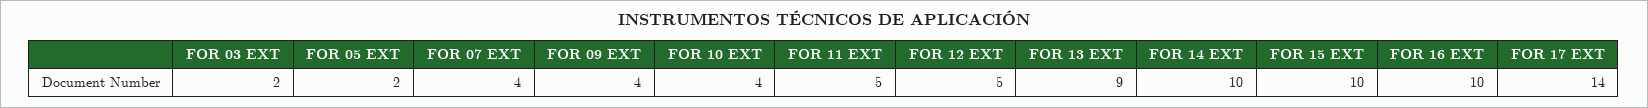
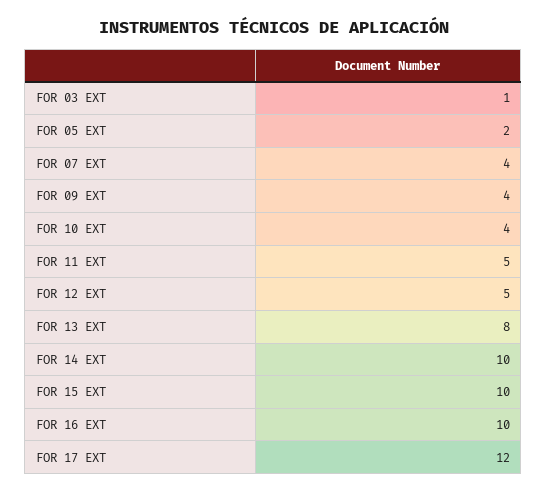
  {
-   "FOR 03 EXT": 2,
+   "FOR 03 EXT": 1,
    "FOR 05 EXT": 2,
    "FOR 07 EXT": 4,
    "FOR 09 EXT": 4,
    "FOR 10 EXT": 4,
    "FOR 11 EXT": 5,
    "FOR 12 EXT": 5,
-   "FOR 13 EXT": 9,
+   "FOR 13 EXT": 8,
    "FOR 14 EXT": 10,
    "FOR 15 EXT": 10,
    "FOR 16 EXT": 10,
-   "FOR 17 EXT": 14
+   "FOR 17 EXT": 12
  }

